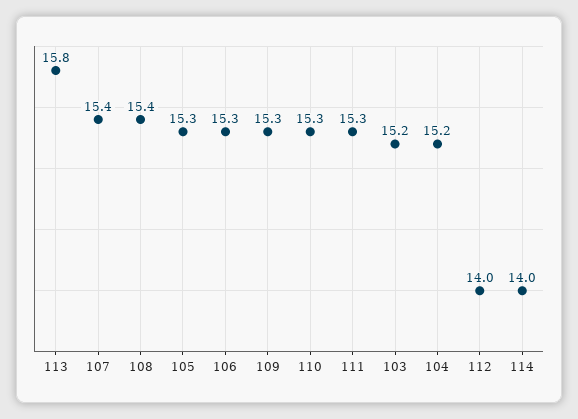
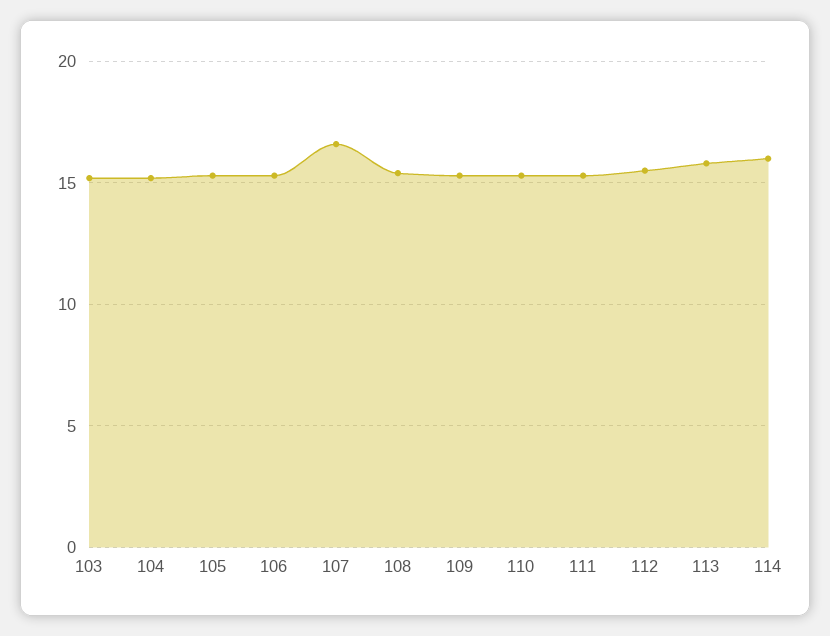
  {
    "113": 15.8,
-   "107": 15.4,
+   "107": 16.5,
    "108": 15.4,
    "105": 15.3,
    "106": 15.3,
    "109": 15.3,
    "110": 15.3,
    "111": 15.3,
    "103": 15.2,
    "104": 15.2,
-   "112": 14,
+   "112": 15.5,
-   "114": 14
+   "114": 16
  }

